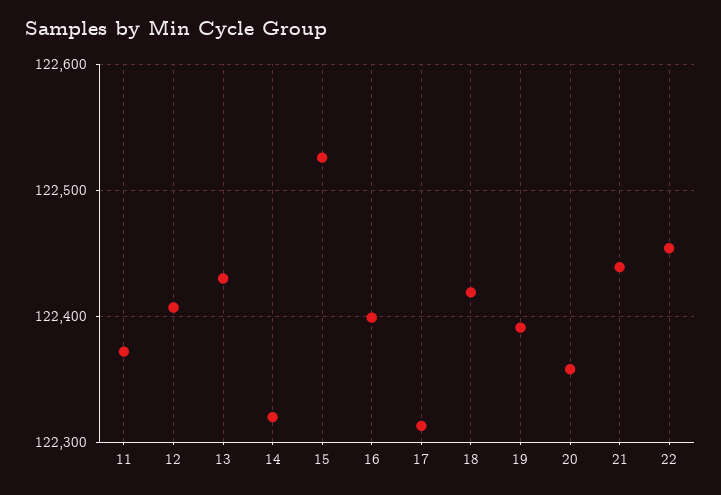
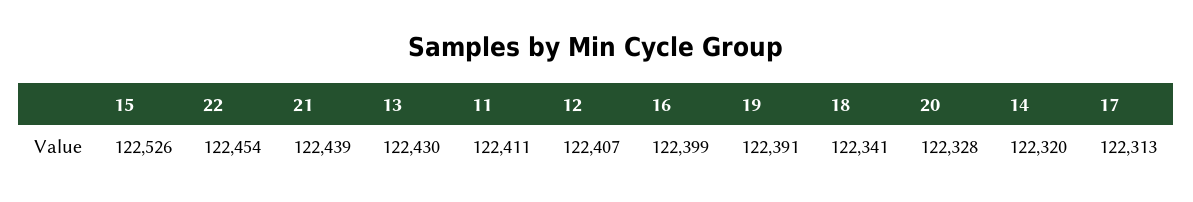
  {
-   "11": 122370,
+   "11": 122411,
    "12": 122407,
    "13": 122430,
    "14": 122320,
    "15": 122526,
    "16": 122399,
    "17": 122313,
-   "18": 122420,
+   "18": 122341,
    "19": 122391,
-   "20": 122360,
+   "20": 122328,
    "21": 122439,
    "22": 122454
  }

